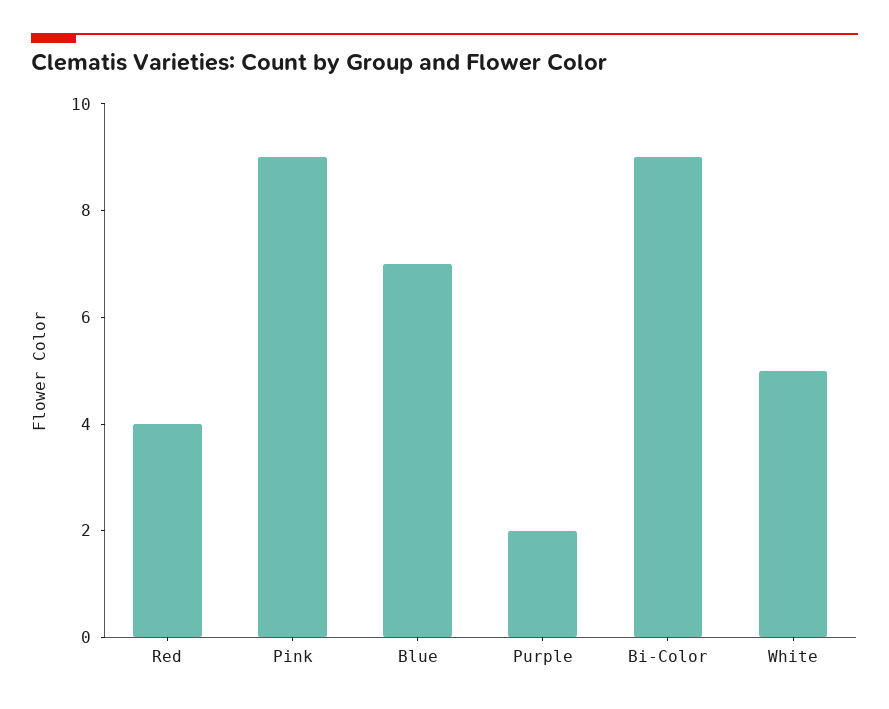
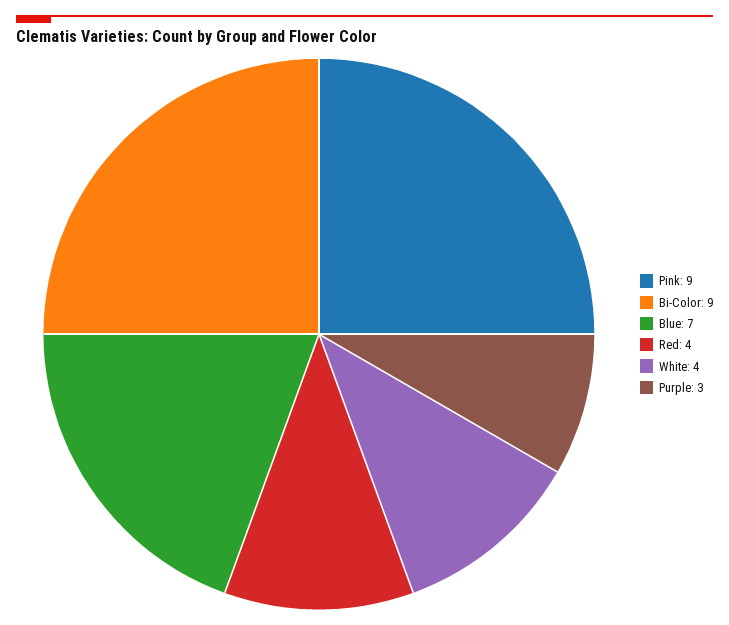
  {
    "Red": 4,
    "Pink": 9,
    "Blue": 7,
-   "Purple": 2,
+   "Purple": 3,
    "Bi-Color": 9,
-   "White": 5
+   "White": 4
  }

